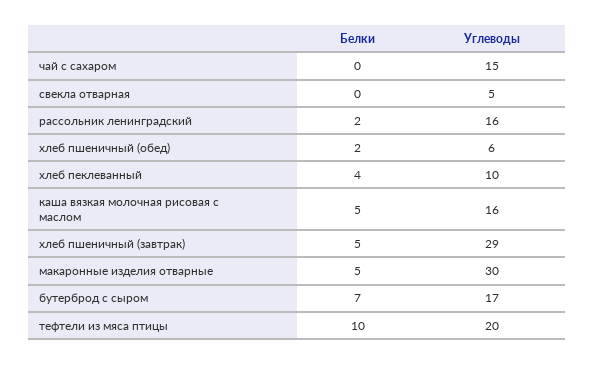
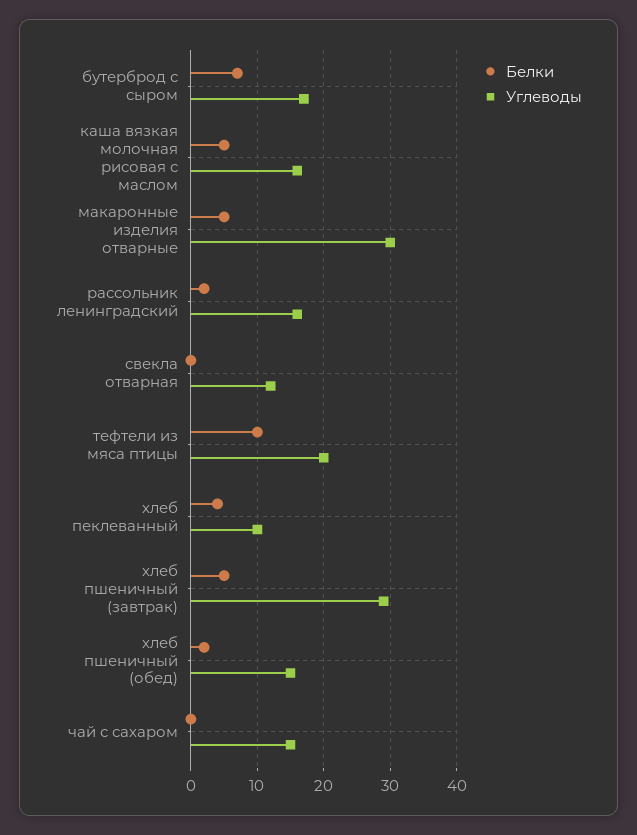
  {
    "Белки": {
      "чай с сахаром": 0,
      "свекла отварная": 0,
      "рассольник ленинградский": 2,
      "хлеб пшеничный (обед)": 2,
      "хлеб пеклеванный": 4,
      "каша вязкая молочная рисовая с маслом": 5,
      "хлеб пшеничный (завтрак)": 5,
      "макаронные изделия отварные": 5,
      "бутерброд с сыром": 7,
      "тефтели из мяса птицы": 10
    },
    "Углеводы": {
      "чай с сахаром": 15,
-     "свекла отварная": 5,
+     "свекла отварная": 12,
      "рассольник ленинградский": 16,
-     "хлеб пшеничный (обед)": 6,
+     "хлеб пшеничный (обед)": 15,
      "хлеб пеклеванный": 10,
      "каша вязкая молочная рисовая с маслом": 16,
      "хлеб пшеничный (завтрак)": 29,
      "макаронные изделия отварные": 30,
      "бутерброд с сыром": 17,
      "тефтели из мяса птицы": 20
    }
  }

